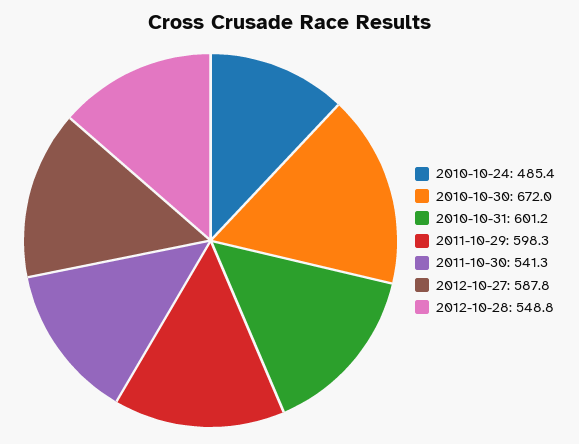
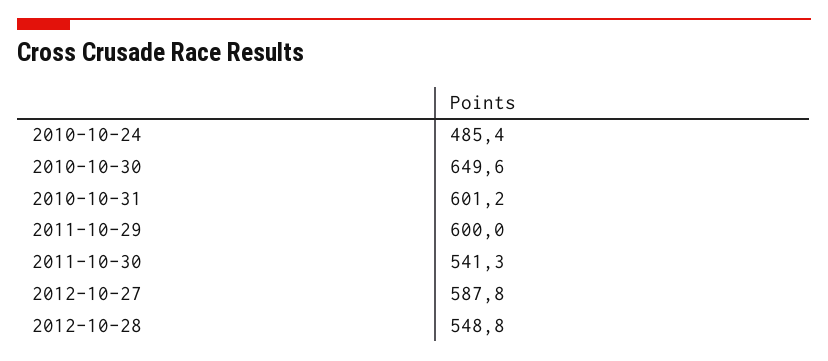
  {
    "2010-10-24": 485.4,
-   "2010-10-30": 672,
+   "2010-10-30": 649.6,
    "2010-10-31": 601.2,
-   "2011-10-29": 598.3,
+   "2011-10-29": 600,
    "2011-10-30": 541.3,
    "2012-10-27": 587.8,
    "2012-10-28": 548.8
  }

